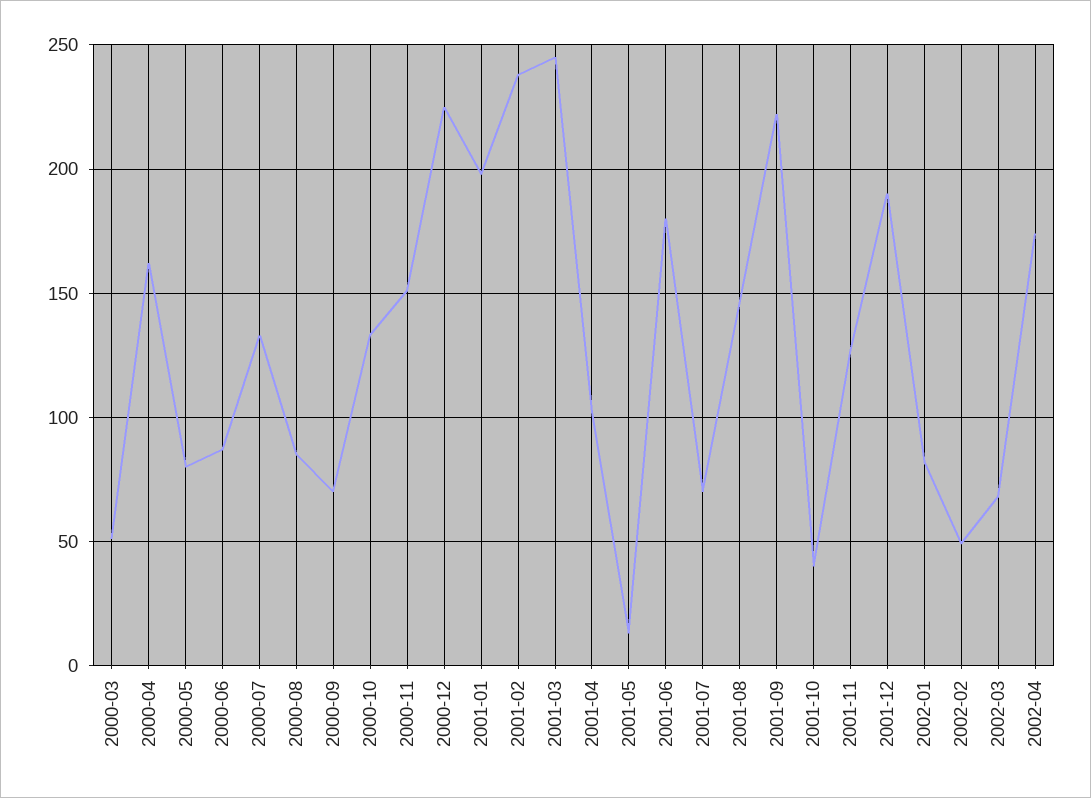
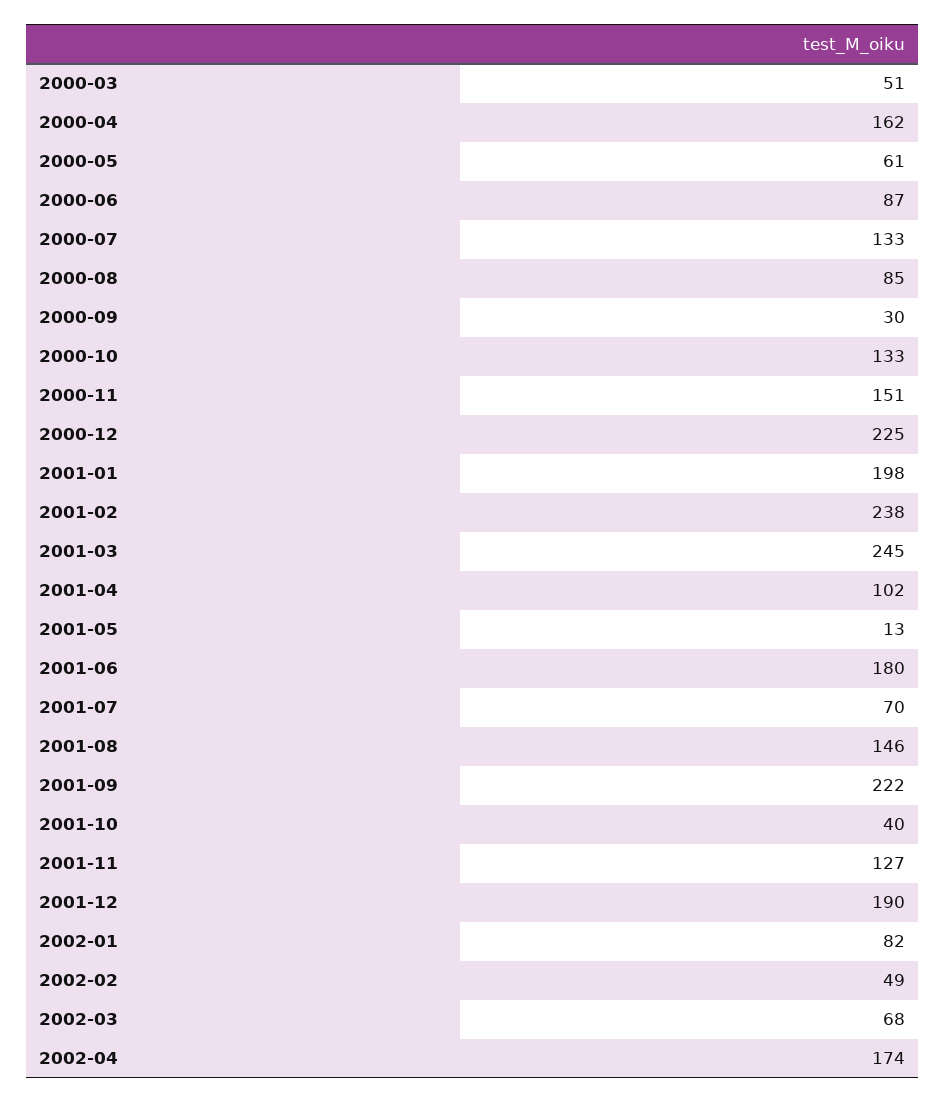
  {
    "2000-03": 51,
    "2000-04": 162,
-   "2000-05": 80,
+   "2000-05": 61,
    "2000-06": 87,
    "2000-07": 133,
    "2000-08": 85,
-   "2000-09": 70,
+   "2000-09": 30,
    "2000-10": 133,
    "2000-11": 151,
    "2000-12": 225,
    "2001-01": 198,
    "2001-02": 238,
    "2001-03": 245,
    "2001-04": 102,
    "2001-05": 13,
    "2001-06": 180,
    "2001-07": 70,
    "2001-08": 146,
    "2001-09": 222,
    "2001-10": 40,
    "2001-11": 127,
    "2001-12": 190,
    "2002-01": 82,
    "2002-02": 49,
    "2002-03": 68,
    "2002-04": 174
  }

